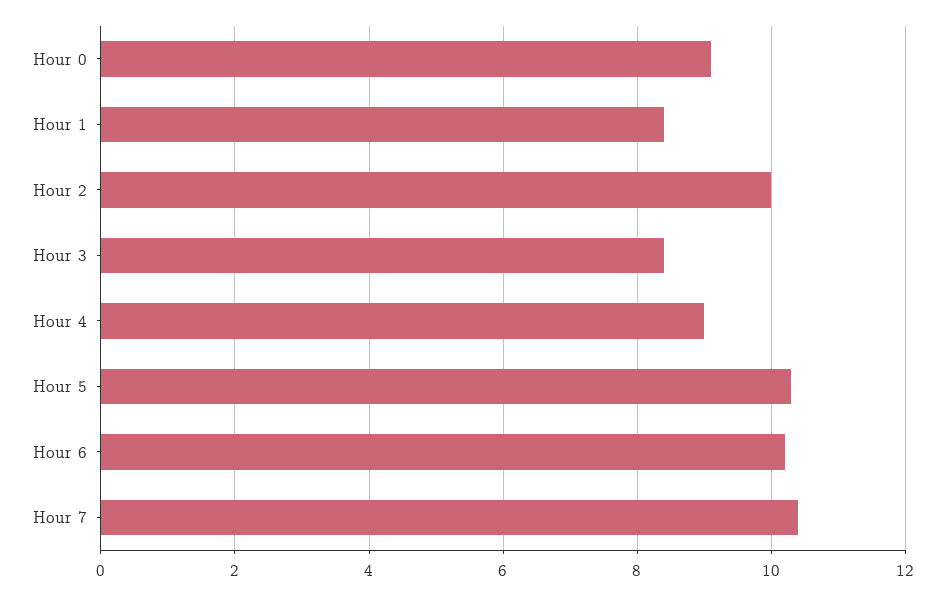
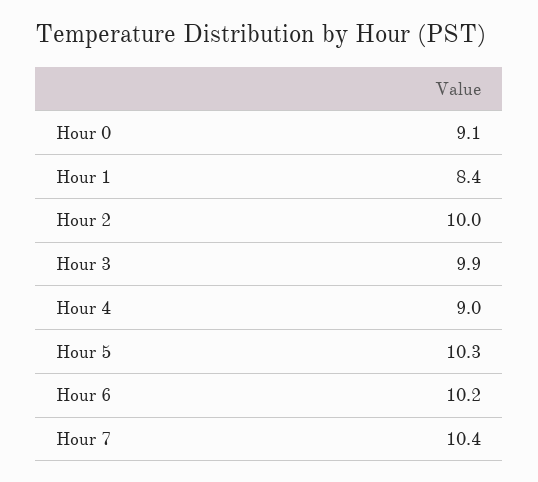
  {
    "Hour 0": 9.1,
    "Hour 1": 8.4,
    "Hour 2": 10,
-   "Hour 3": 8.5,
+   "Hour 3": 9.9,
    "Hour 4": 9,
    "Hour 5": 10.3,
    "Hour 6": 10.2,
    "Hour 7": 10.4
  }

